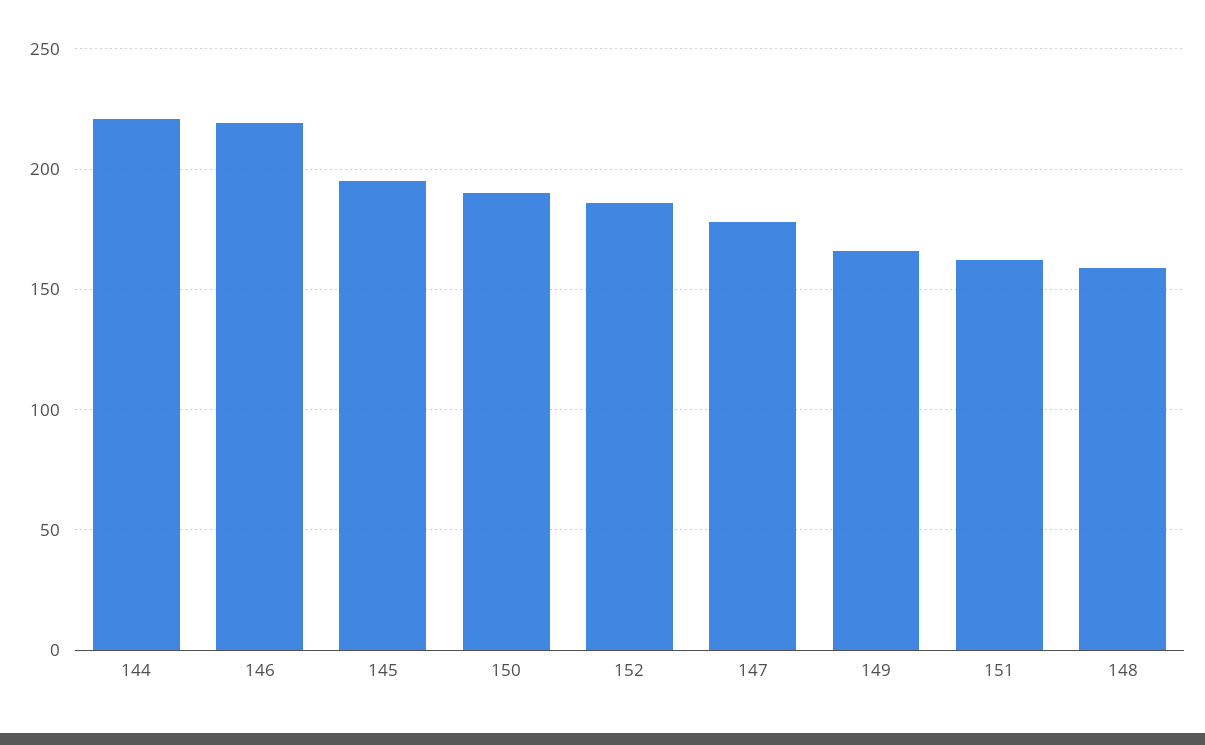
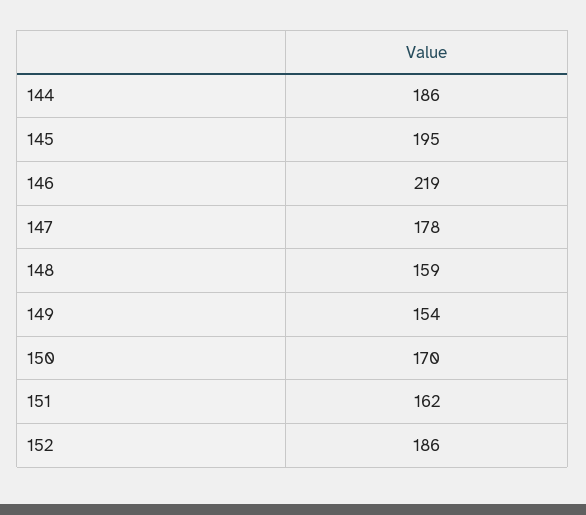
  {
-   "144": 220,
+   "144": 186,
    "146": 219,
    "145": 195,
-   "150": 190,
+   "150": 170,
    "152": 186,
    "147": 178,
-   "149": 165,
+   "149": 154,
    "151": 162,
    "148": 159
  }

